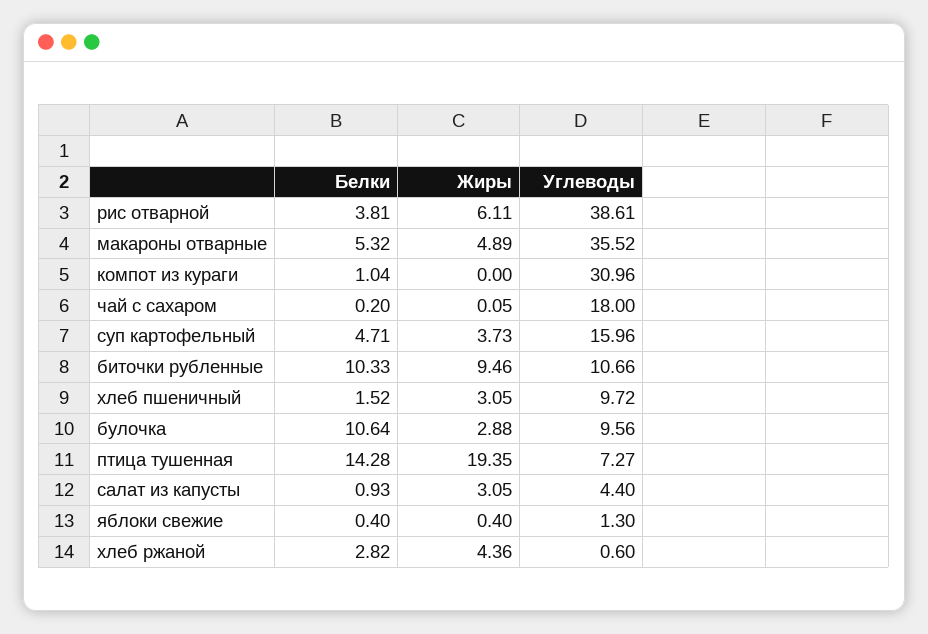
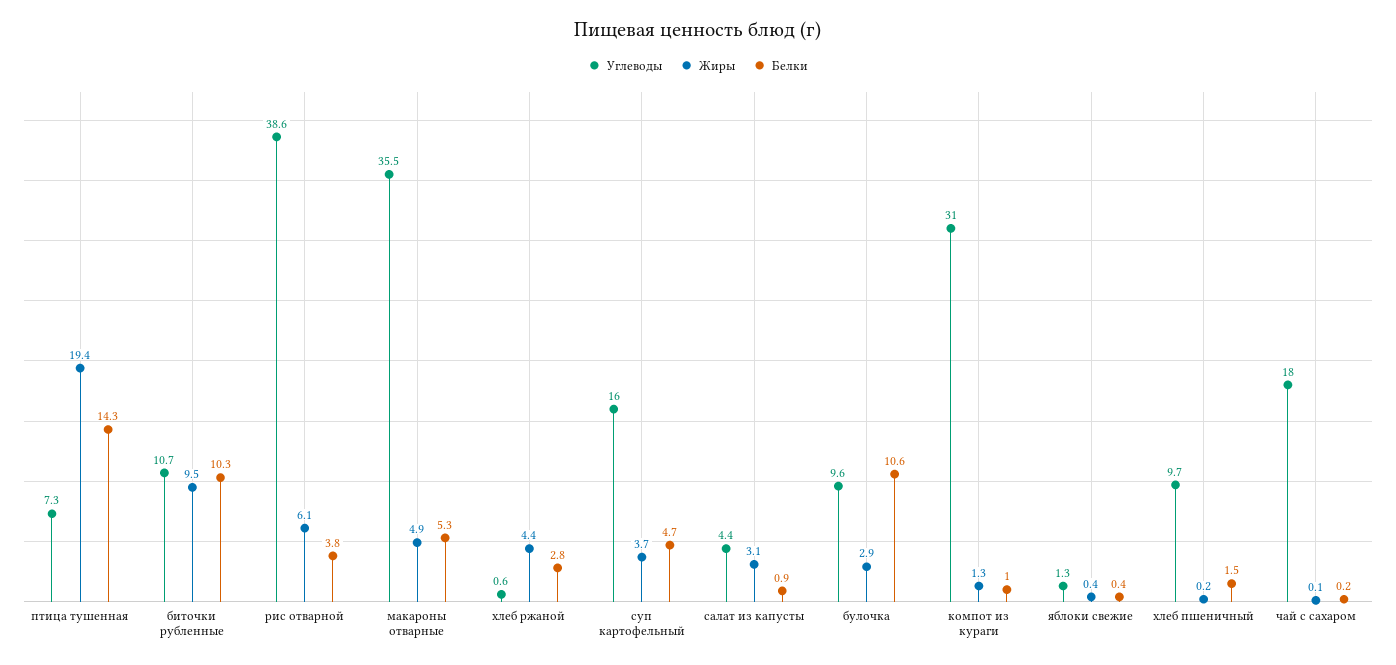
  {
    "Белки": {
      "рис отварной": 3.81,
      "макароны отварные": 5.32,
      "компот из кураги": 1.04,
      "чай с сахаром": 0.2,
      "суп картофельный": 4.71,
      "биточки рубленные": 10.33,
      "хлеб пшеничный": 1.52,
      "булочка": 10.64,
      "птица тушенная": 14.28,
      "салат из капусты": 0.93,
      "яблоки свежие": 0.4,
      "хлеб ржаной": 2.82
    },
    "Жиры": {
      "рис отварной": 6.11,
      "макароны отварные": 4.89,
-     "компот из кураги": 0,
+     "компот из кураги": 1.3,
      "чай с сахаром": 0.05,
      "суп картофельный": 3.73,
      "биточки рубленные": 9.46,
-     "хлеб пшеничный": 3.05,
+     "хлеб пшеничный": 0.2,
      "булочка": 2.88,
      "птица тушенная": 19.35,
      "салат из капусты": 3.05,
      "яблоки свежие": 0.4,
      "хлеб ржаной": 4.36
    },
    "Углеводы": {
      "рис отварной": 38.61,
      "макароны отварные": 35.52,
      "компот из кураги": 30.96,
      "чай с сахаром": 18,
      "суп картофельный": 15.96,
      "биточки рубленные": 10.66,
      "хлеб пшеничный": 9.72,
      "булочка": 9.56,
      "птица тушенная": 7.27,
      "салат из капусты": 4.4,
      "яблоки свежие": 1.3,
      "хлеб ржаной": 0.6
    }
  }

